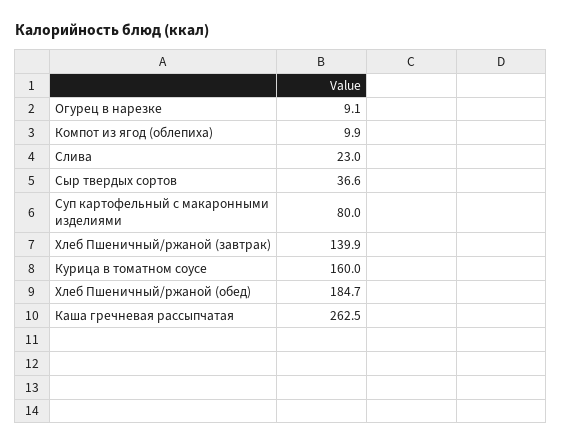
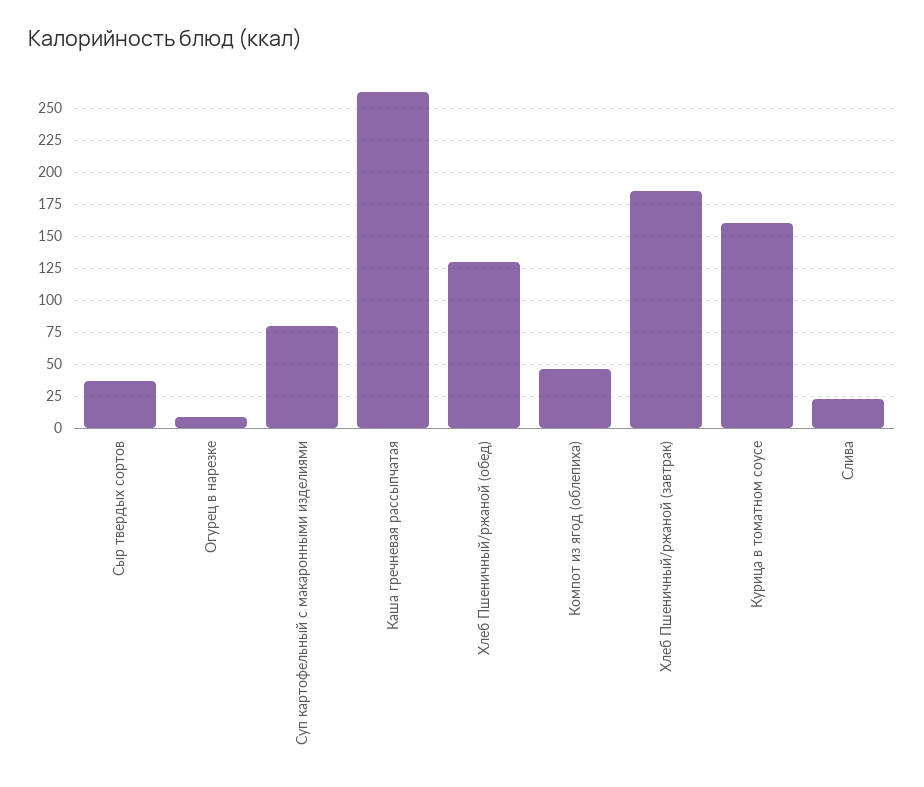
  {
    "Огурец в нарезке": 9.1,
-   "Компот из ягод (облепиха)": 9.9,
+   "Компот из ягод (облепиха)": 45,
    "Слива": 23,
    "Сыр твердых сортов": 36.6,
    "Суп картофельный с макаронными изделиями": 80,
-   "Хлеб Пшеничный/ржаной (завтрак)": 139.9,
+   "Хлеб Пшеничный/ржаной (завтрак)": 185,
    "Курица в томатном соусе": 160,
-   "Хлеб Пшеничный/ржаной (обед)": 184.7,
+   "Хлеб Пшеничный/ржаной (обед)": 130,
    "Каша гречневая рассыпчатая": 262.5
  }

